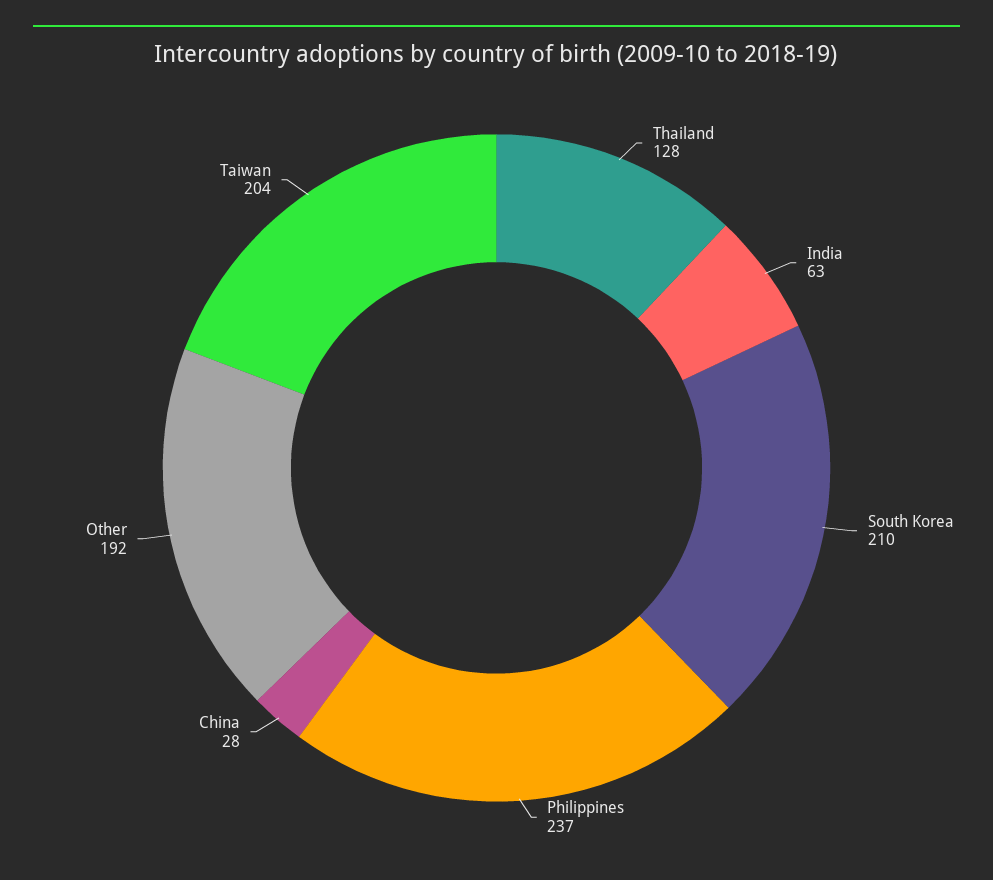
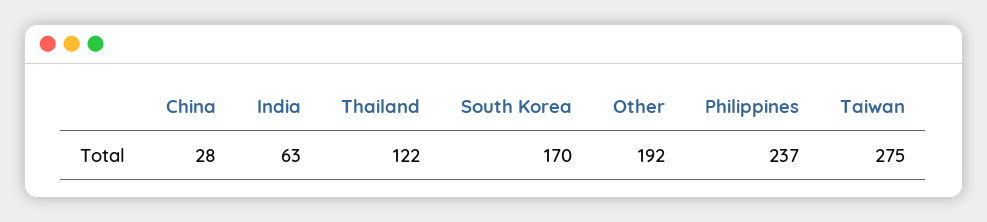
  {
-   "Thailand": 128,
+   "Thailand": 122,
    "India": 63,
-   "South Korea": 210,
+   "South Korea": 170,
    "Philippines": 237,
    "China": 28,
    "Other": 192,
-   "Taiwan": 204
+   "Taiwan": 275
  }

